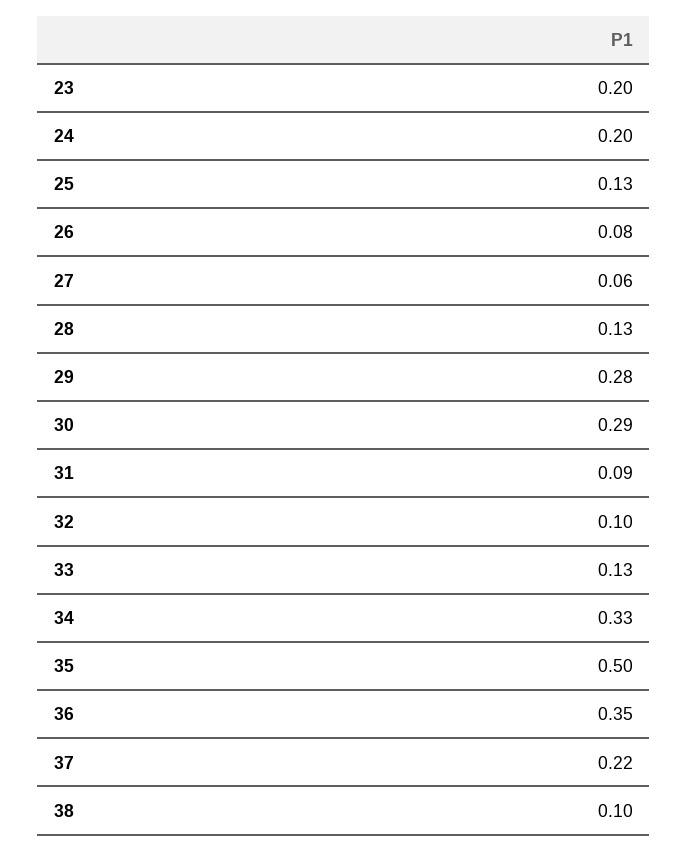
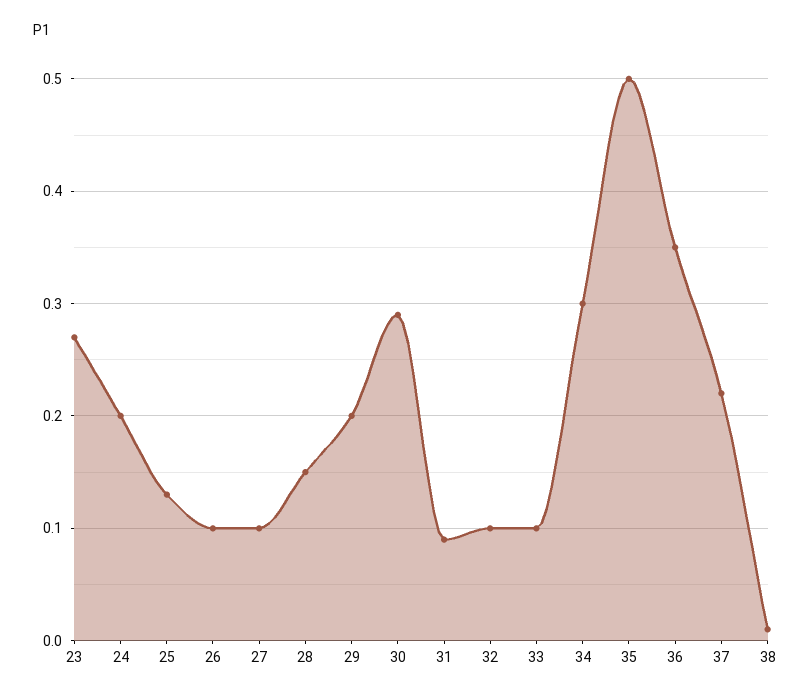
  {
-   "23": 0.2,
+   "23": 0.27,
    "24": 0.2,
    "25": 0.13,
-   "26": 0.08,
+   "26": 0.1,
-   "27": 0.06,
+   "27": 0.1,
-   "28": 0.13,
+   "28": 0.15,
-   "29": 0.28,
+   "29": 0.2,
    "30": 0.29,
    "31": 0.09,
    "32": 0.1,
-   "33": 0.13,
+   "33": 0.1,
-   "34": 0.33,
+   "34": 0.3,
    "35": 0.5,
    "36": 0.35,
    "37": 0.22,
-   "38": 0.1
+   "38": 0.01
  }

